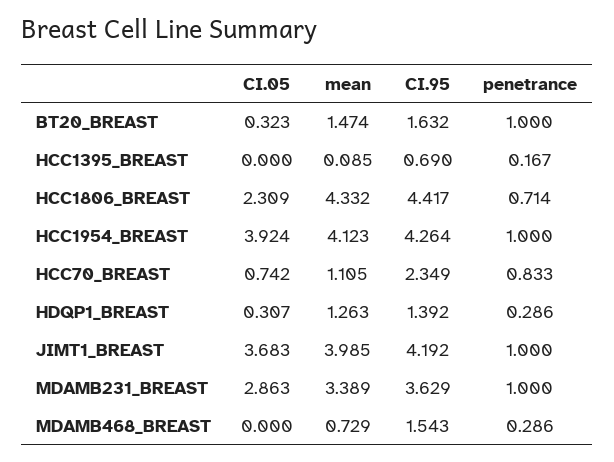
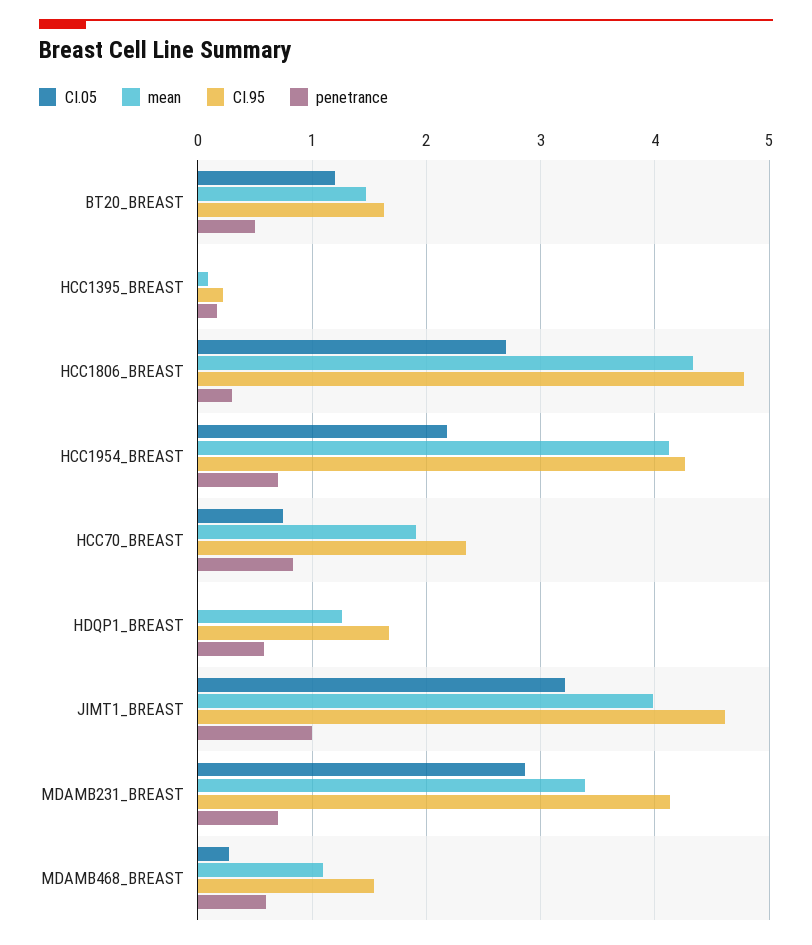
  {
    "CI.05": {
-     "BT20_BREAST": 0.323,
+     "BT20_BREAST": 1.2,
      "HCC1395_BREAST": 0,
-     "HCC1806_BREAST": 2.309,
+     "HCC1806_BREAST": 2.7,
-     "HCC1954_BREAST": 3.924,
+     "HCC1954_BREAST": 2.2,
      "HCC70_BREAST": 0.742,
-     "HDQP1_BREAST": 0.307,
+     "HDQP1_BREAST": 0,
-     "JIMT1_BREAST": 3.683,
+     "JIMT1_BREAST": 3.2,
      "MDAMB231_BREAST": 2.863,
-     "MDAMB468_BREAST": 0
+     "MDAMB468_BREAST": 0.3
    },
    "mean": {
      "BT20_BREAST": 1.474,
      "HCC1395_BREAST": 0.085,
      "HCC1806_BREAST": 4.332,
      "HCC1954_BREAST": 4.123,
-     "HCC70_BREAST": 1.105,
+     "HCC70_BREAST": 1.9,
      "HDQP1_BREAST": 1.263,
      "JIMT1_BREAST": 3.985,
      "MDAMB231_BREAST": 3.389,
-     "MDAMB468_BREAST": 0.729
+     "MDAMB468_BREAST": 1.1
    },
    "CI.95": {
      "BT20_BREAST": 1.632,
-     "HCC1395_BREAST": 0.69,
+     "HCC1395_BREAST": 0.2,
-     "HCC1806_BREAST": 4.417,
+     "HCC1806_BREAST": 4.8,
      "HCC1954_BREAST": 4.264,
      "HCC70_BREAST": 2.349,
-     "HDQP1_BREAST": 1.392,
+     "HDQP1_BREAST": 1.7,
-     "JIMT1_BREAST": 4.192,
+     "JIMT1_BREAST": 4.6,
-     "MDAMB231_BREAST": 3.629,
+     "MDAMB231_BREAST": 4.1,
      "MDAMB468_BREAST": 1.543
    },
    "penetrance": {
-     "BT20_BREAST": 1,
+     "BT20_BREAST": 0.5,
      "HCC1395_BREAST": 0.167,
-     "HCC1806_BREAST": 0.714,
+     "HCC1806_BREAST": 0.3,
-     "HCC1954_BREAST": 1,
+     "HCC1954_BREAST": 0.7,
      "HCC70_BREAST": 0.833,
-     "HDQP1_BREAST": 0.286,
+     "HDQP1_BREAST": 0.6,
      "JIMT1_BREAST": 1,
-     "MDAMB231_BREAST": 1,
+     "MDAMB231_BREAST": 0.7,
-     "MDAMB468_BREAST": 0.286
+     "MDAMB468_BREAST": 0.6
    }
  }

